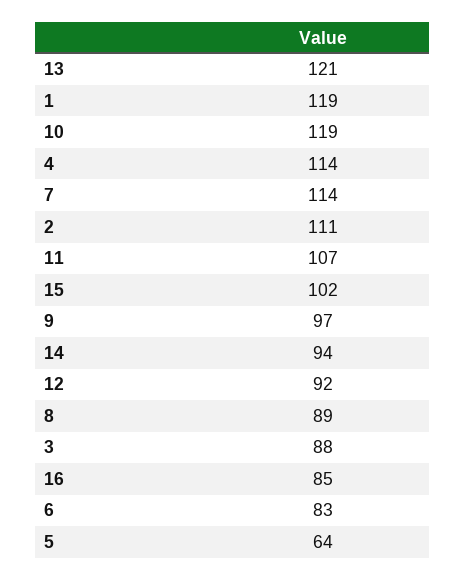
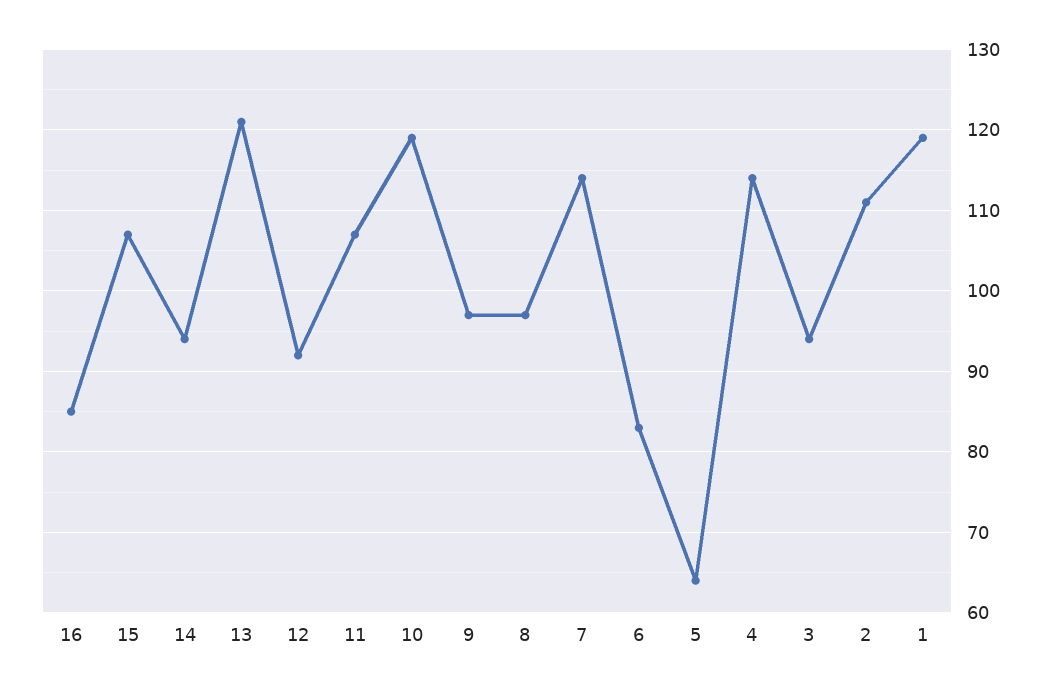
  {
    "13": 121,
    "1": 119,
    "10": 119,
    "4": 114,
    "7": 114,
    "2": 111,
    "11": 107,
-   "15": 102,
+   "15": 107,
    "9": 97,
    "14": 94,
    "12": 92,
-   "8": 89,
+   "8": 97,
-   "3": 88,
+   "3": 94,
    "16": 85,
    "6": 83,
    "5": 64
  }

